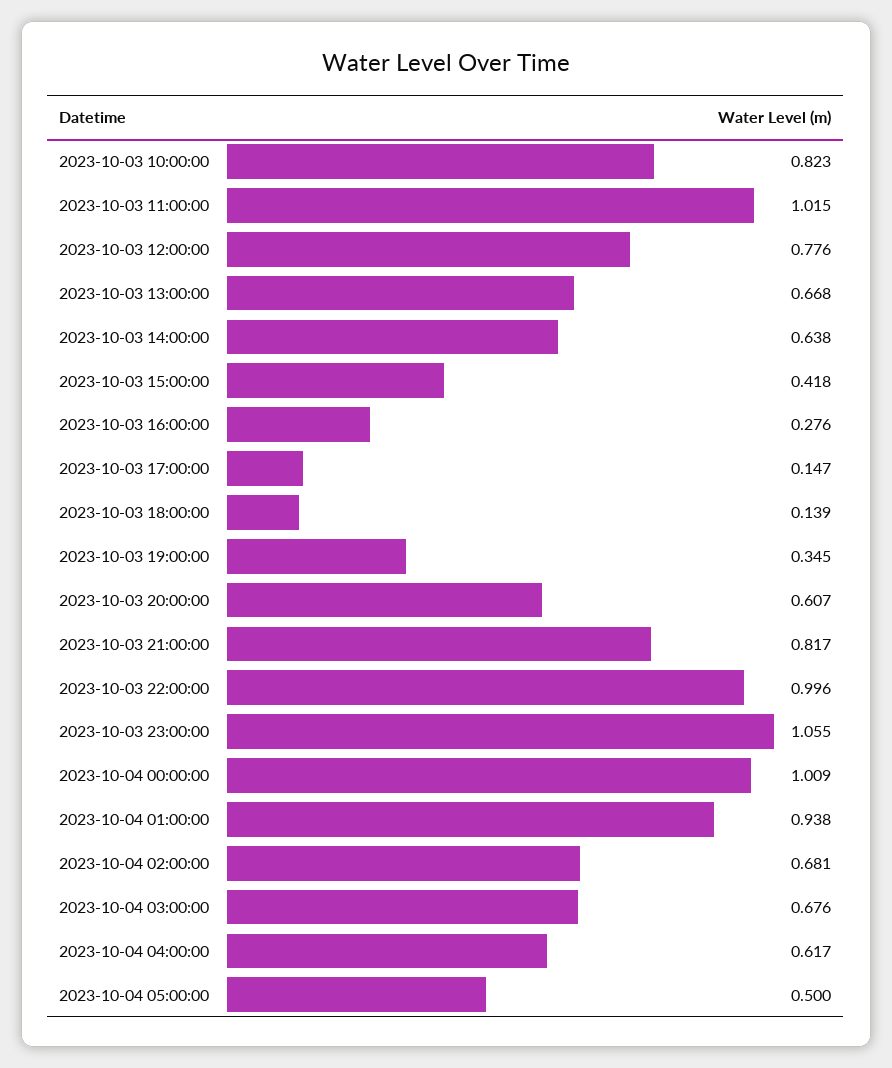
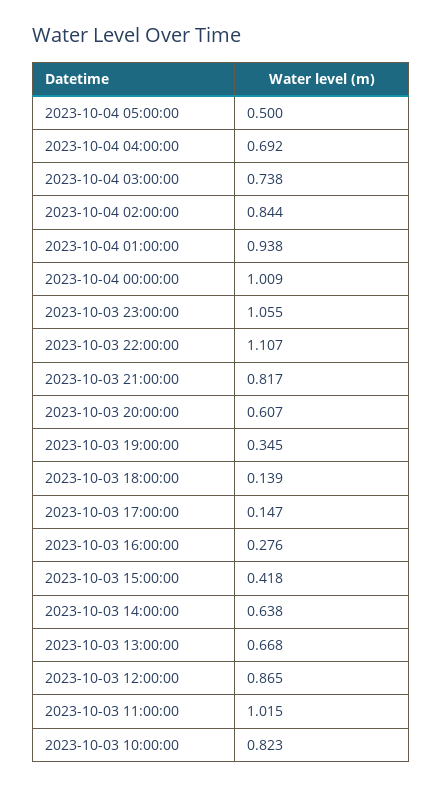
  {
    "2023-10-03 10:00:00": 0.823,
    "2023-10-03 11:00:00": 1.015,
-   "2023-10-03 12:00:00": 0.776,
+   "2023-10-03 12:00:00": 0.865,
    "2023-10-03 13:00:00": 0.668,
    "2023-10-03 14:00:00": 0.638,
    "2023-10-03 15:00:00": 0.418,
    "2023-10-03 16:00:00": 0.276,
    "2023-10-03 17:00:00": 0.147,
    "2023-10-03 18:00:00": 0.139,
    "2023-10-03 19:00:00": 0.345,
    "2023-10-03 20:00:00": 0.607,
    "2023-10-03 21:00:00": 0.817,
-   "2023-10-03 22:00:00": 0.996,
+   "2023-10-03 22:00:00": 1.107,
    "2023-10-03 23:00:00": 1.055,
    "2023-10-04 00:00:00": 1.009,
    "2023-10-04 01:00:00": 0.938,
-   "2023-10-04 02:00:00": 0.681,
+   "2023-10-04 02:00:00": 0.844,
-   "2023-10-04 03:00:00": 0.676,
+   "2023-10-04 03:00:00": 0.738,
-   "2023-10-04 04:00:00": 0.617,
+   "2023-10-04 04:00:00": 0.692,
    "2023-10-04 05:00:00": 0.5
  }

